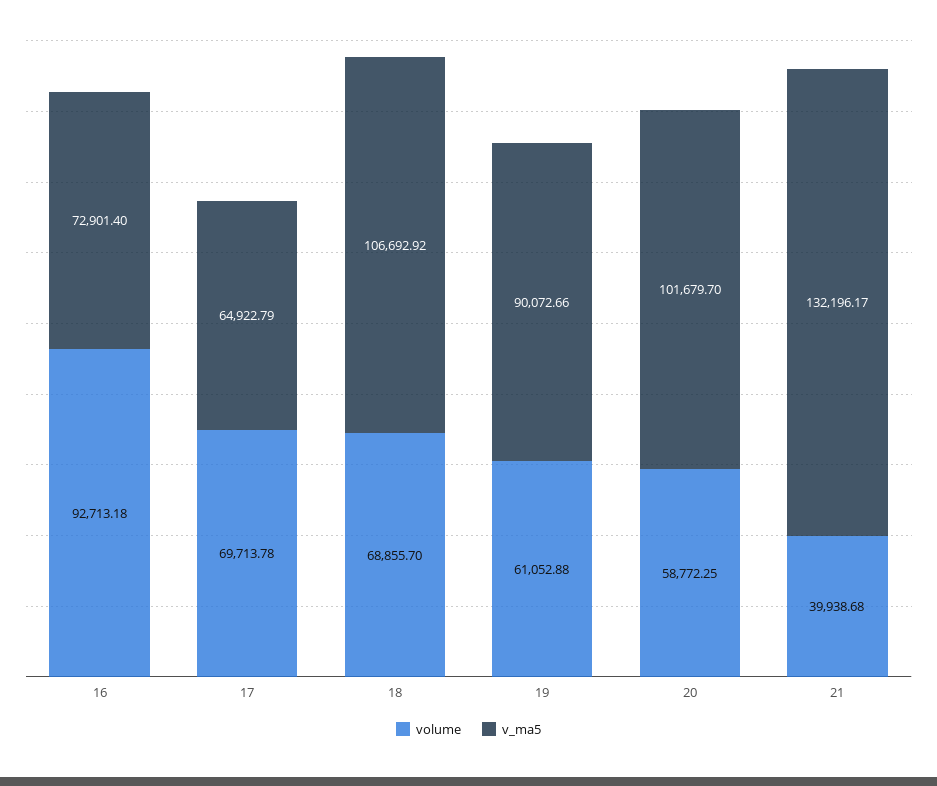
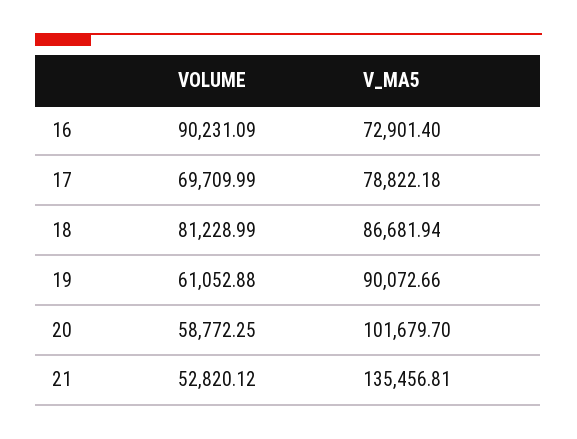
  {
    "volume": {
-     "16": 92713.18,
+     "16": 90231.09,
-     "17": 69713.78,
+     "17": 69709.99,
-     "18": 68855.7,
+     "18": 81228.99,
      "19": 61052.88,
      "20": 58772.25,
-     "21": 39938.68
+     "21": 52820.12
    },
    "v_ma5": {
      "16": 72901.4,
-     "17": 64922.79,
+     "17": 78822.18,
-     "18": 106692.92,
+     "18": 86681.94,
      "19": 90072.66,
      "20": 101679.7,
-     "21": 132196.17
+     "21": 135456.81
    }
  }

